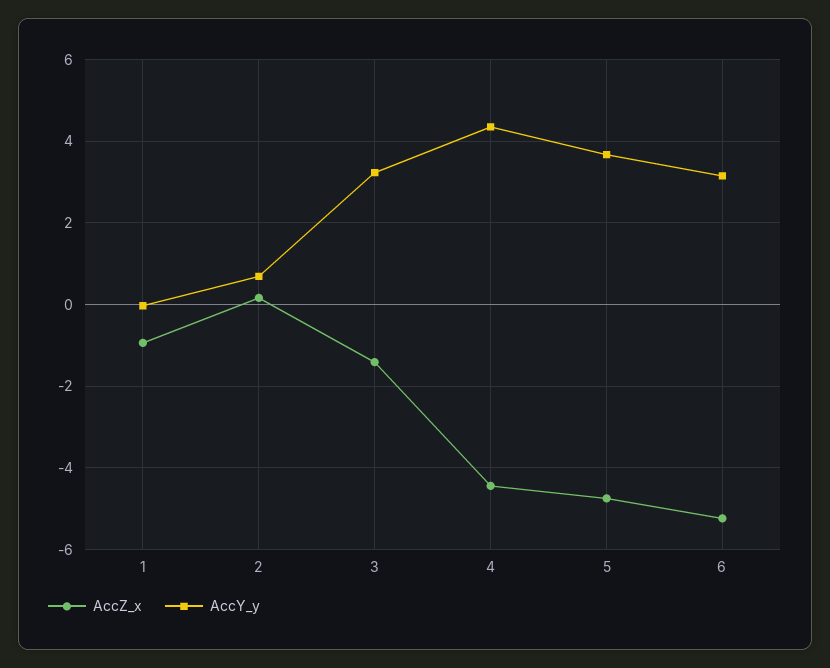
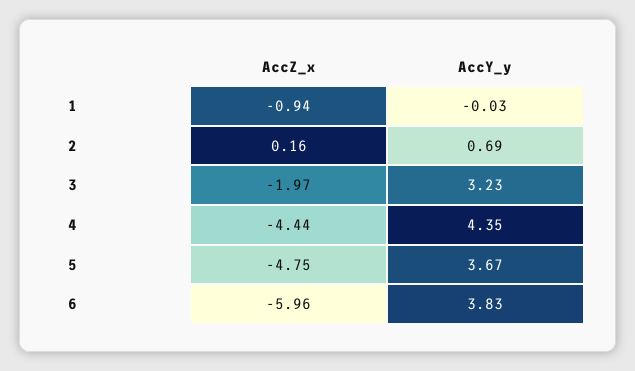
  {
    "AccZ_x": {
      "1": -0.94,
      "2": 0.16,
-     "3": -1.4,
+     "3": -1.97,
      "4": -4.44,
      "5": -4.75,
-     "6": -5.2
+     "6": -5.96
    },
    "AccY_y": {
      "1": -0.03,
      "2": 0.69,
      "3": 3.23,
      "4": 4.35,
      "5": 3.67,
-     "6": 3.2
+     "6": 3.83
    }
  }

